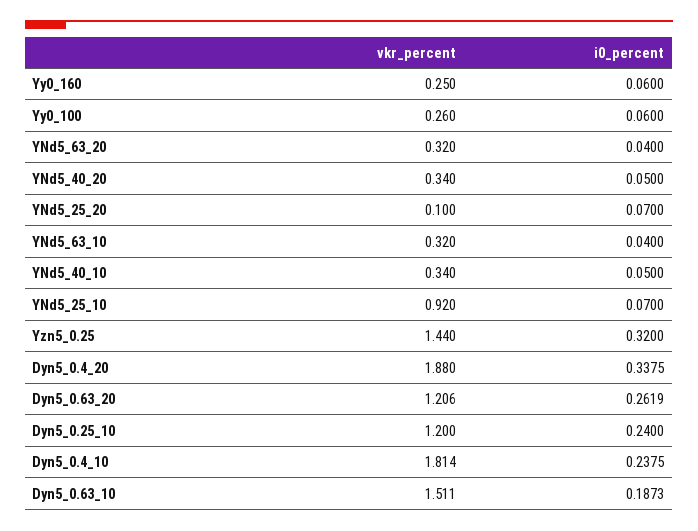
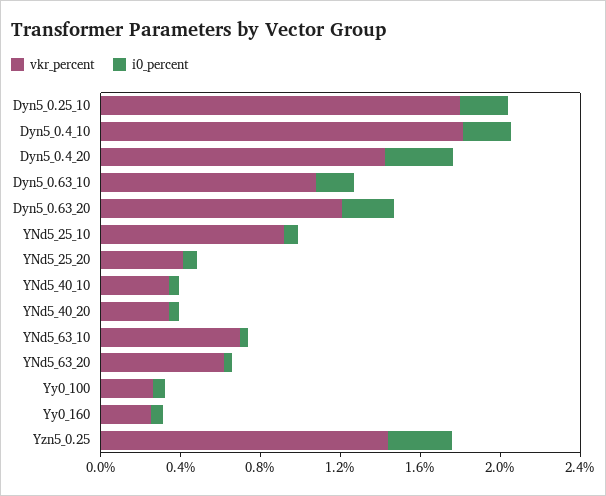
  {
    "vkr_percent": {
      "Yy0_160": 0.25,
      "Yy0_100": 0.26,
-     "YNd5_63_20": 0.32,
+     "YNd5_63_20": 0.6,
      "YNd5_40_20": 0.34,
-     "YNd5_25_20": 0.1,
+     "YNd5_25_20": 0.4,
-     "YNd5_63_10": 0.32,
+     "YNd5_63_10": 0.7,
      "YNd5_40_10": 0.34,
      "YNd5_25_10": 0.92,
      "Yzn5_0.25": 1.44,
-     "Dyn5_0.4_20": 1.88,
+     "Dyn5_0.4_20": 1.4,
      "Dyn5_0.63_20": 1.206,
-     "Dyn5_0.25_10": 1.2,
+     "Dyn5_0.25_10": 1.8,
      "Dyn5_0.4_10": 1.814,
-     "Dyn5_0.63_10": 1.511
+     "Dyn5_0.63_10": 1.1
    },
    "i0_percent": {
      "Yy0_160": 0.06,
      "Yy0_100": 0.06,
      "YNd5_63_20": 0.04,
      "YNd5_40_20": 0.05,
      "YNd5_25_20": 0.07,
      "YNd5_63_10": 0.04,
      "YNd5_40_10": 0.05,
      "YNd5_25_10": 0.07,
      "Yzn5_0.25": 0.32,
      "Dyn5_0.4_20": 0.3375,
      "Dyn5_0.63_20": 0.2619,
      "Dyn5_0.25_10": 0.24,
      "Dyn5_0.4_10": 0.2375,
      "Dyn5_0.63_10": 0.1873
    }
  }

